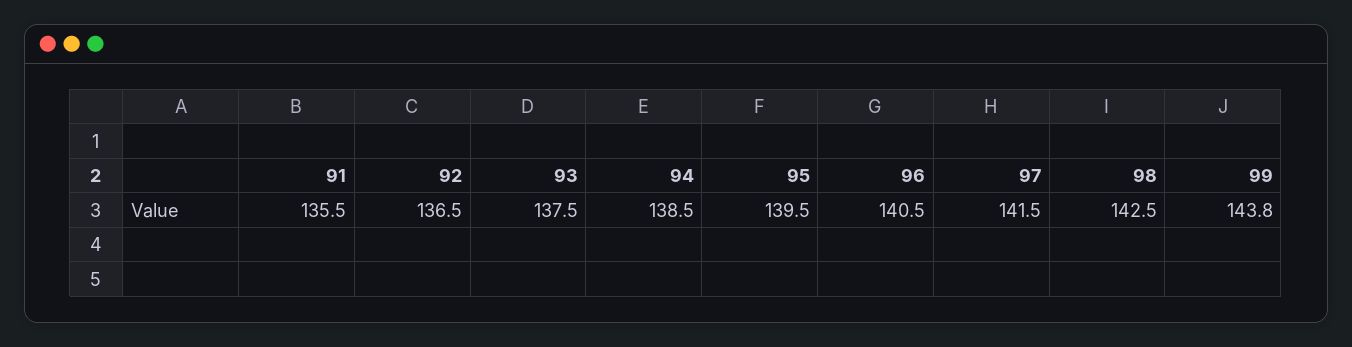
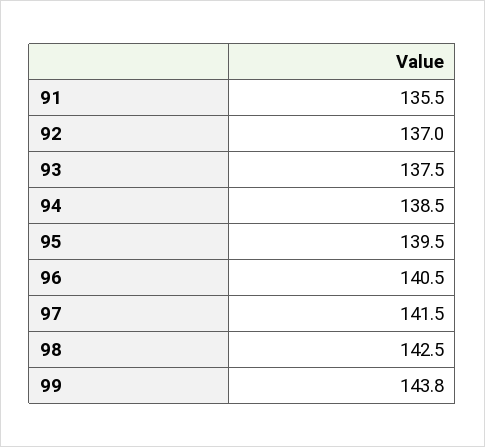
  {
    "91": 135.5,
-   "92": 136.5,
+   "92": 137,
    "93": 137.5,
    "94": 138.5,
    "95": 139.5,
    "96": 140.5,
    "97": 141.5,
    "98": 142.5,
    "99": 143.8
  }

